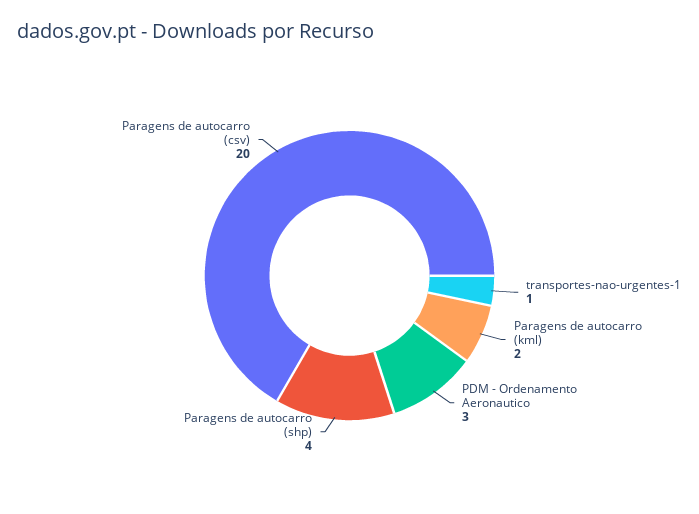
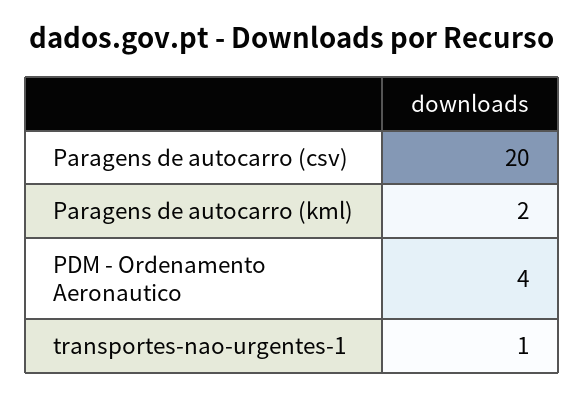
  {
    "transportes-nao-urgentes-1": 1,
    "Paragens de autocarro (kml)": 2,
-   "PDM - Ordenamento Aeronautico": 3,
+   "PDM - Ordenamento Aeronautico": 4,
-   "Paragens de autocarro (shp)": 4,
    "Paragens de autocarro (csv)": 20
  }

